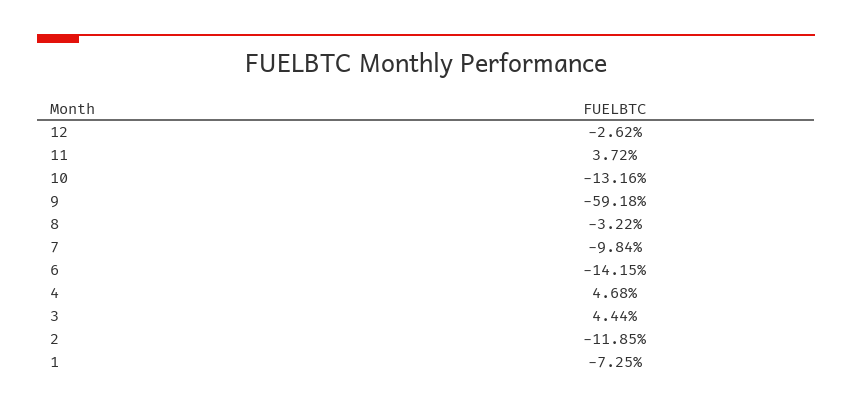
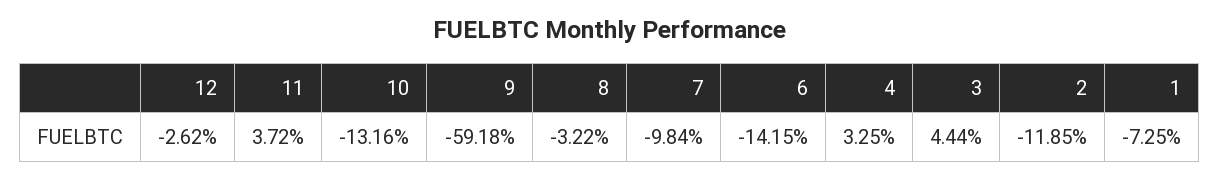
  {
    "12": -2.62,
    "11": 3.72,
    "10": -13.16,
    "9": -59.18,
    "8": -3.22,
    "7": -9.84,
    "6": -14.15,
-   "4": 4.68,
+   "4": 3.25,
    "3": 4.44,
    "2": -11.85,
    "1": -7.25
  }

